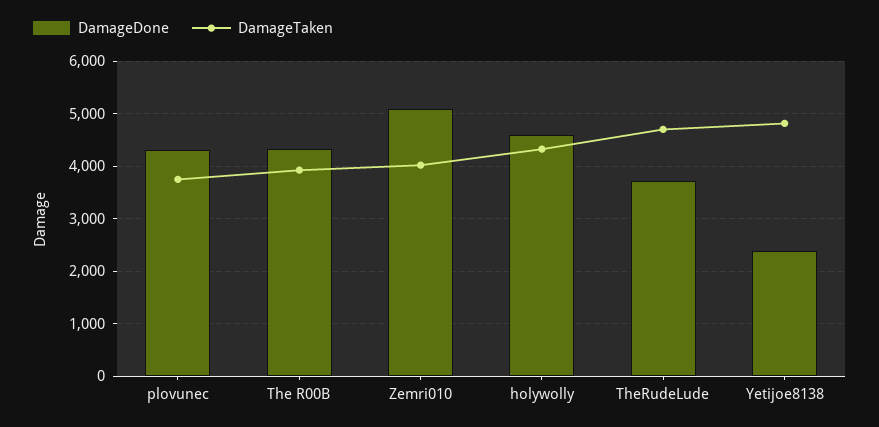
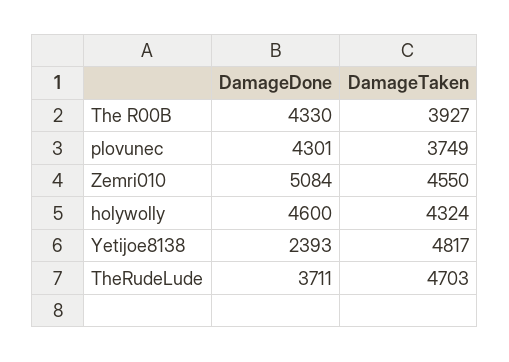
  {
    "DamageDone": {
      "plovunec": 4301,
      "The R00B": 4330,
      "Zemri010": 5084,
      "holywolly": 4600,
      "TheRudeLude": 3711,
      "Yetijoe8138": 2393
    },
    "DamageTaken": {
      "plovunec": 3749,
      "The R00B": 3927,
-     "Zemri010": 4000,
+     "Zemri010": 4550,
      "holywolly": 4324,
      "TheRudeLude": 4703,
      "Yetijoe8138": 4817
    }
  }

